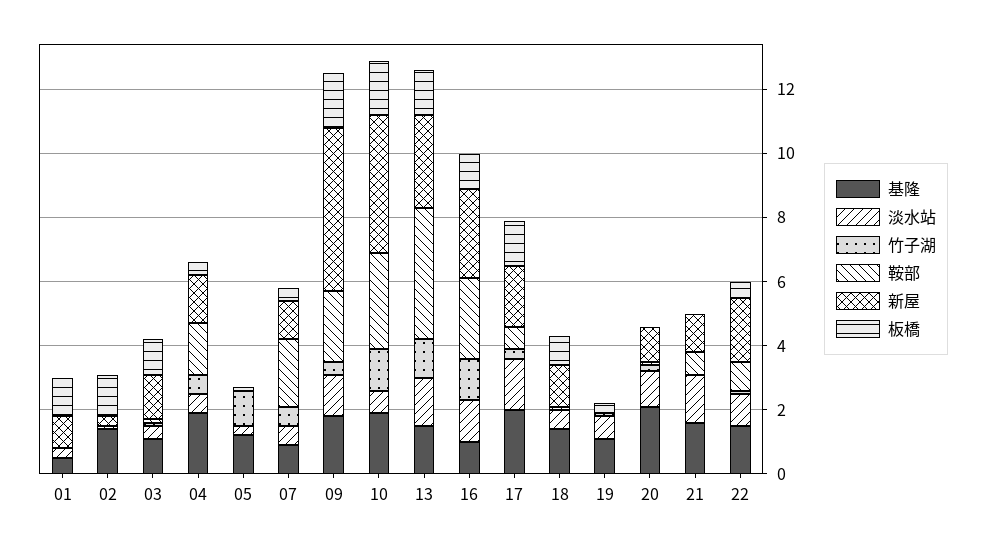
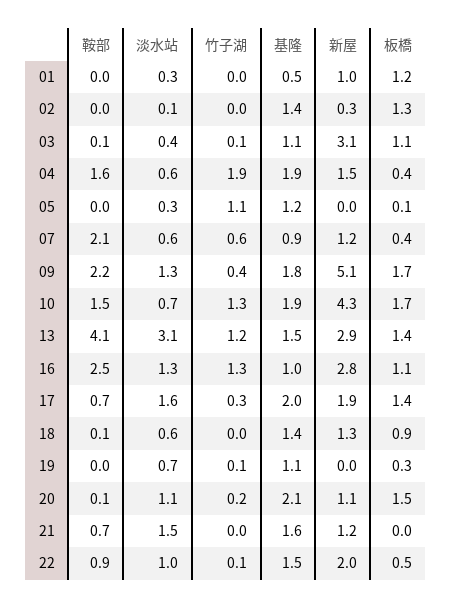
  {
    "基隆": {
      "01": 0.5,
      "02": 1.4,
      "03": 1.1,
      "04": 1.9,
      "05": 1.2,
      "07": 0.9,
      "09": 1.8,
      "10": 1.9,
      "13": 1.5,
      "16": 1,
      "17": 2,
      "18": 1.4,
      "19": 1.1,
      "20": 2.1,
      "21": 1.6,
      "22": 1.5
    },
    "淡水站": {
      "01": 0.3,
      "02": 0.1,
      "03": 0.4,
      "04": 0.6,
      "05": 0.3,
      "07": 0.6,
      "09": 1.3,
      "10": 0.7,
-     "13": 1.5,
+     "13": 3.1,
      "16": 1.3,
      "17": 1.6,
      "18": 0.6,
      "19": 0.7,
      "20": 1.1,
      "21": 1.5,
      "22": 1
    },
    "竹子湖": {
      "01": 0,
      "02": 0,
      "03": 0.1,
-     "04": 0.5,
+     "04": 1.9,
      "05": 1.1,
      "07": 0.6,
      "09": 0.4,
      "10": 1.3,
      "13": 1.2,
      "16": 1.3,
      "17": 0.3,
      "18": 0,
      "19": 0.1,
      "20": 0.2,
      "21": 0,
      "22": 0.1
    },
    "鞍部": {
      "01": 0,
      "02": 0,
      "03": 0.1,
      "04": 1.6,
      "05": 0,
      "07": 2.1,
      "09": 2.2,
-     "10": 3,
+     "10": 1.5,
      "13": 4.1,
      "16": 2.5,
      "17": 0.7,
      "18": 0.1,
      "19": 0,
      "20": 0.1,
      "21": 0.7,
      "22": 0.9
    },
    "新屋": {
      "01": 1,
      "02": 0.3,
-     "03": 1.5,
+     "03": 3.1,
      "04": 1.5,
      "05": 0,
      "07": 1.2,
      "09": 5.1,
      "10": 4.3,
      "13": 2.9,
      "16": 2.8,
      "17": 1.9,
      "18": 1.3,
      "19": 0,
      "20": 1.1,
      "21": 1.2,
      "22": 2
    },
    "板橋": {
      "01": 1.2,
      "02": 1.3,
      "03": 1.1,
      "04": 0.4,
      "05": 0.1,
      "07": 0.4,
      "09": 1.7,
      "10": 1.7,
      "13": 1.4,
      "16": 1.1,
      "17": 1.4,
      "18": 0.9,
      "19": 0.3,
-     "20": 0,
+     "20": 1.5,
      "21": 0,
      "22": 0.5
    }
  }

